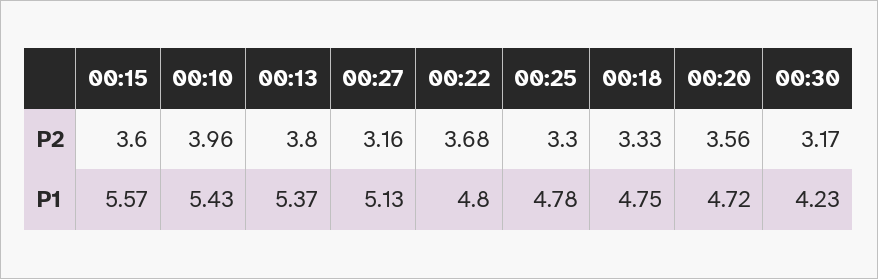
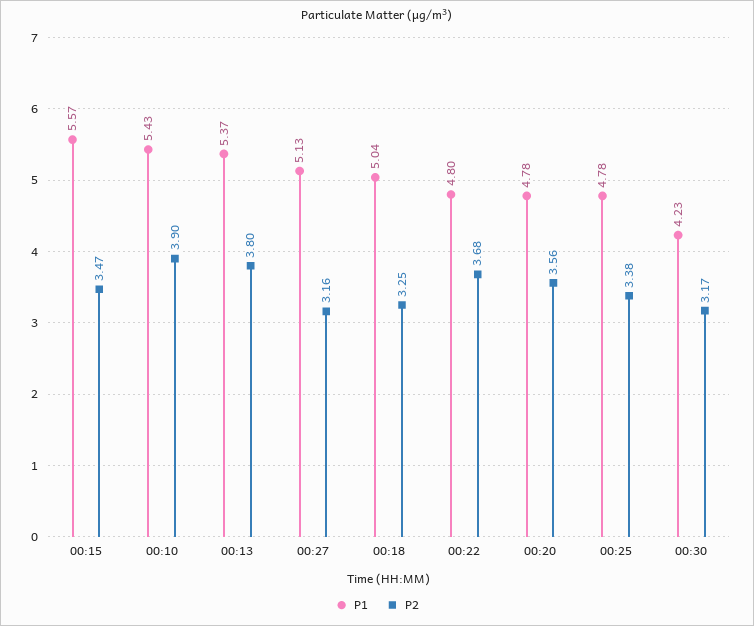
  {
    "P2": {
-     "00:15": 3.6,
+     "00:15": 3.47,
-     "00:10": 3.96,
+     "00:10": 3.9,
      "00:13": 3.8,
      "00:27": 3.16,
      "00:22": 3.68,
-     "00:25": 3.3,
+     "00:25": 3.38,
-     "00:18": 3.33,
+     "00:18": 3.25,
      "00:20": 3.56,
      "00:30": 3.17
    },
    "P1": {
      "00:15": 5.57,
      "00:10": 5.43,
      "00:13": 5.37,
      "00:27": 5.13,
      "00:22": 4.8,
      "00:25": 4.78,
-     "00:18": 4.75,
+     "00:18": 5.04,
-     "00:20": 4.72,
+     "00:20": 4.78,
      "00:30": 4.23
    }
  }

